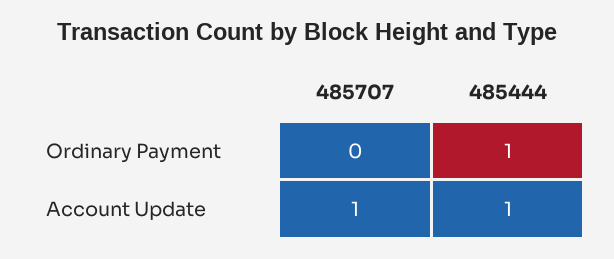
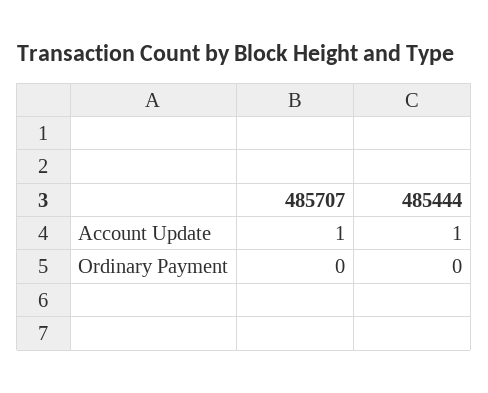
  {
    "485707": {
      "Ordinary Payment": 0,
      "Account Update": 1
    },
    "485444": {
-     "Ordinary Payment": 1,
+     "Ordinary Payment": 0,
      "Account Update": 1
    }
  }

